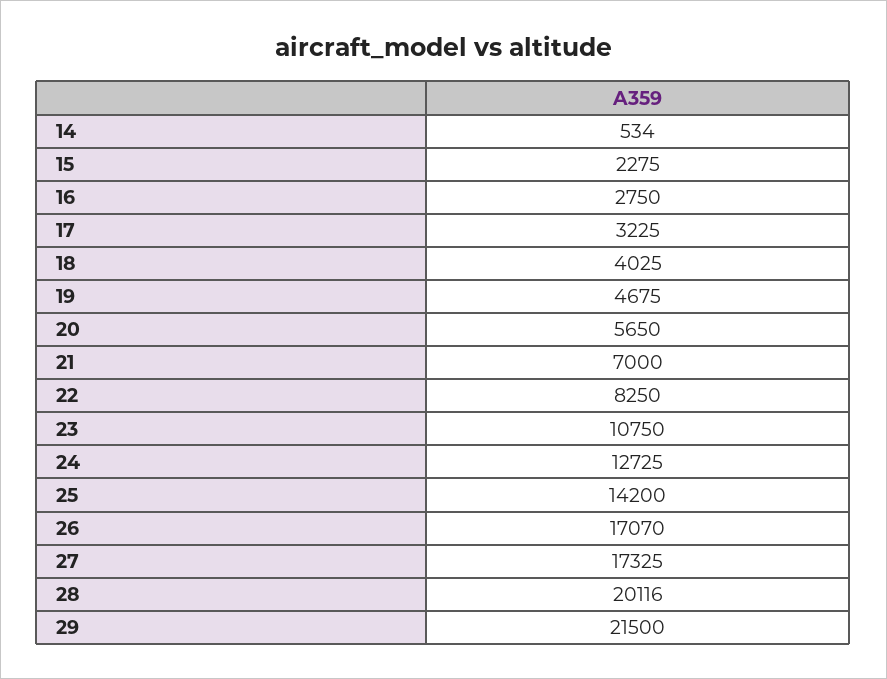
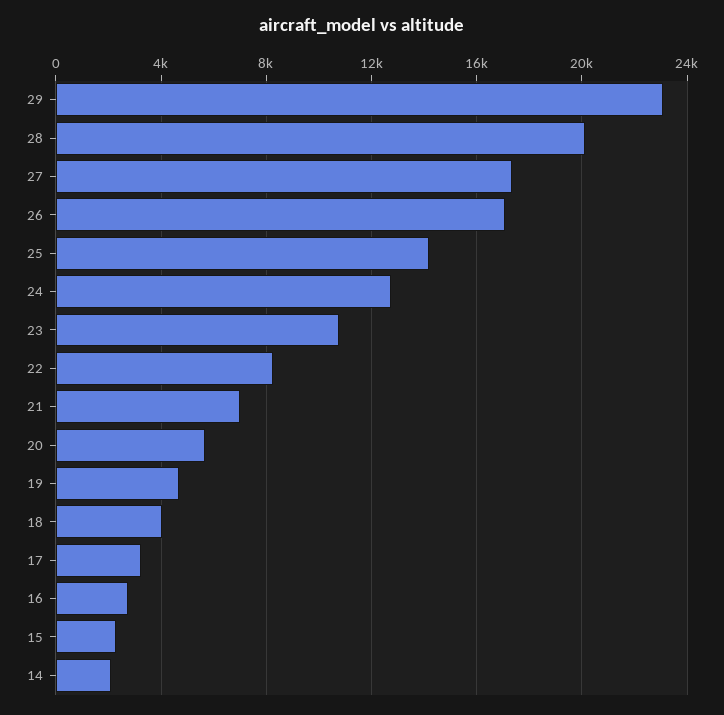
  {
-   "14": 534,
+   "14": 2000,
    "15": 2275,
    "16": 2750,
    "17": 3225,
    "18": 4025,
    "19": 4675,
    "20": 5650,
    "21": 7000,
    "22": 8250,
    "23": 10750,
    "24": 12725,
    "25": 14200,
    "26": 17070,
    "27": 17325,
    "28": 20116,
-   "29": 21500
+   "29": 23000
  }

